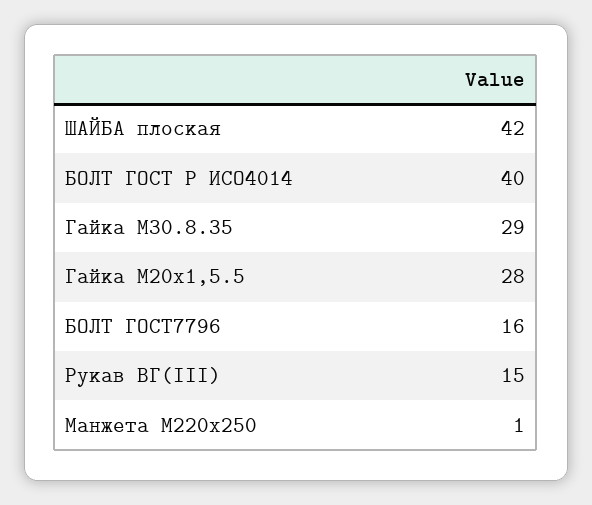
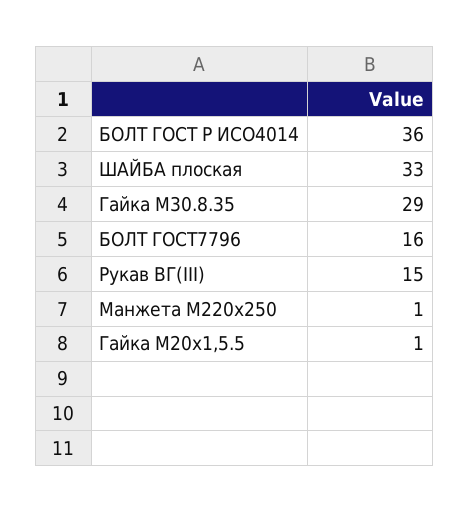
  {
-   "ШАЙБА плоская": 42,
+   "ШАЙБА плоская": 33,
-   "БОЛТ ГОСТ Р ИСО4014": 40,
+   "БОЛТ ГОСТ Р ИСО4014": 36,
    "Гайка M30.8.35": 29,
-   "Гайка M20х1,5.5": 28,
+   "Гайка M20х1,5.5": 1,
    "БОЛТ ГОСТ7796": 16,
    "Рукав ВГ(III)": 15,
    "Манжета М220х250": 1
  }

